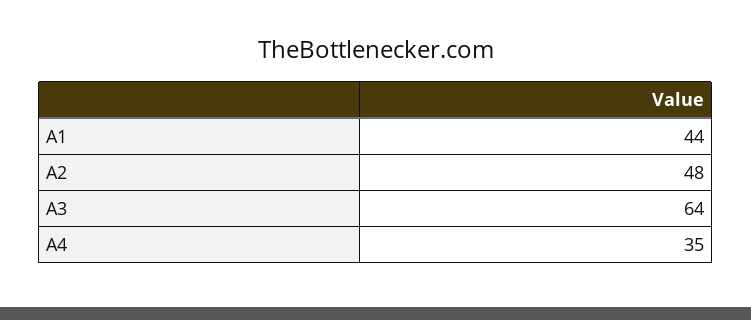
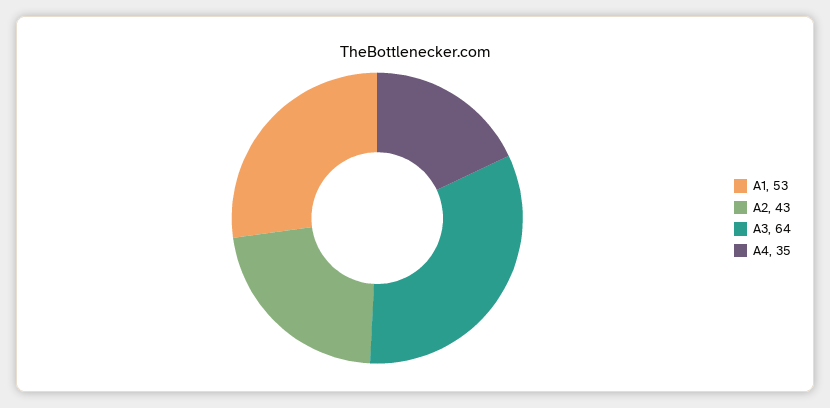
  {
-   "A1": 44,
+   "A1": 53,
-   "A2": 48,
+   "A2": 43,
    "A3": 64,
    "A4": 35
  }

